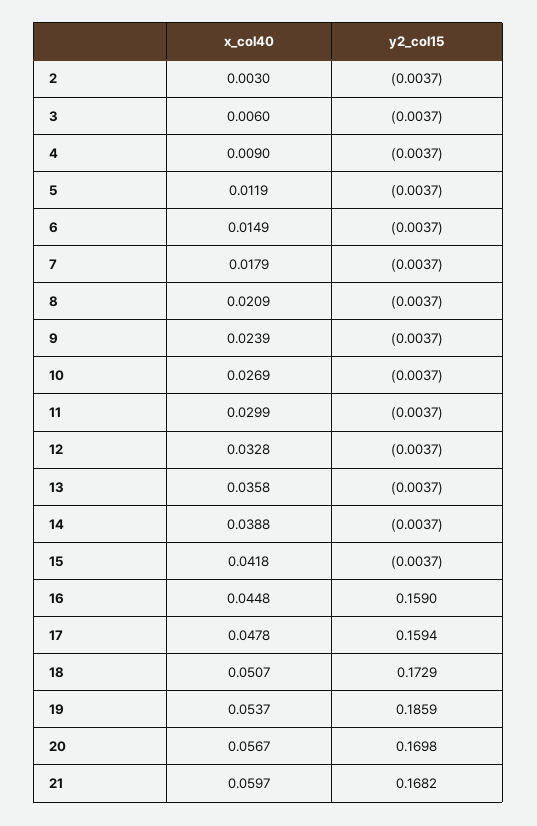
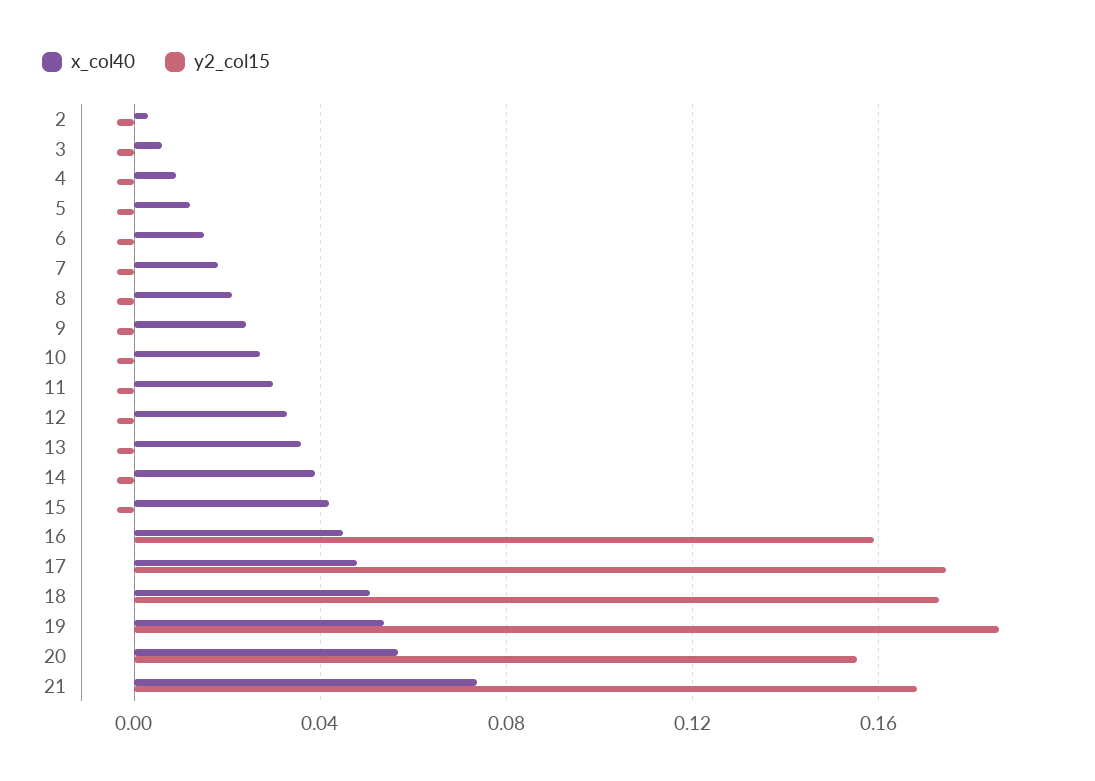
  {
    "x_col40": {
      "2": 0.003,
      "3": 0.006,
      "4": 0.009,
      "5": 0.0119,
      "6": 0.0149,
      "7": 0.0179,
      "8": 0.0209,
      "9": 0.0239,
      "10": 0.0269,
      "11": 0.0299,
      "12": 0.0328,
      "13": 0.0358,
      "14": 0.0388,
      "15": 0.0418,
      "16": 0.0448,
      "17": 0.0478,
      "18": 0.0507,
      "19": 0.0537,
      "20": 0.0567,
-     "21": 0.0597
+     "21": 0.075
    },
    "y2_col15": {
      "2": -0.0037,
      "3": -0.0037,
      "4": -0.0037,
      "5": -0.0037,
      "6": -0.0037,
      "7": -0.0037,
      "8": -0.0037,
      "9": -0.0037,
      "10": -0.0037,
      "11": -0.0037,
      "12": -0.0037,
      "13": -0.0037,
      "14": -0.0037,
      "15": -0.0037,
      "16": 0.159,
-     "17": 0.1594,
+     "17": 0.175,
      "18": 0.1729,
      "19": 0.1859,
-     "20": 0.1698,
+     "20": 0.155,
      "21": 0.1682
    }
  }

